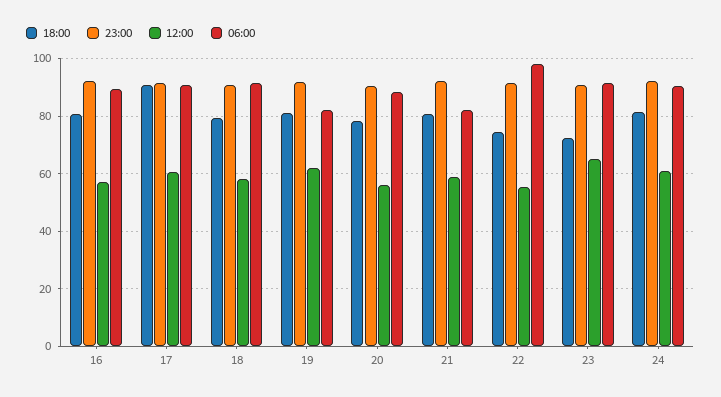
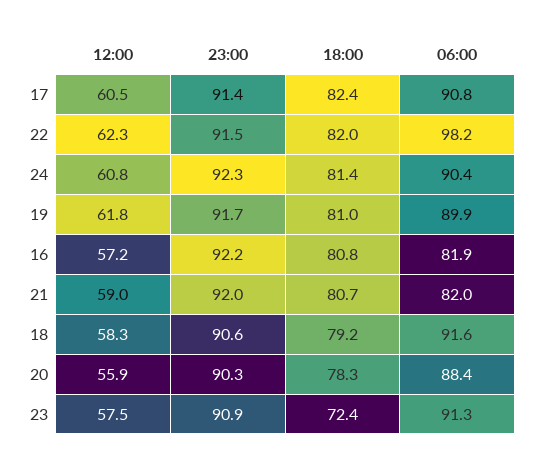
  {
    "18:00": {
      "16": 80.8,
-     "17": 90,
+     "17": 82.4,
      "18": 79.2,
      "19": 81,
      "20": 78.3,
      "21": 80.7,
-     "22": 75,
+     "22": 82,
      "23": 72.4,
      "24": 81.4
    },
    "23:00": {
      "16": 92.2,
      "17": 91.4,
      "18": 90.6,
      "19": 91.7,
      "20": 90.3,
      "21": 92,
      "22": 91.5,
      "23": 90.9,
      "24": 92.3
    },
    "12:00": {
      "16": 57.2,
      "17": 60.5,
      "18": 58.3,
      "19": 61.8,
      "20": 55.9,
      "21": 59,
-     "22": 55,
+     "22": 62.3,
-     "23": 65,
+     "23": 57.5,
      "24": 60.8
    },
    "06:00": {
-     "16": 90,
+     "16": 81.9,
      "17": 90.8,
      "18": 91.6,
-     "19": 82.5,
+     "19": 89.9,
      "20": 88.4,
      "21": 82,
      "22": 98.2,
      "23": 91.3,
      "24": 90.4
    }
  }

